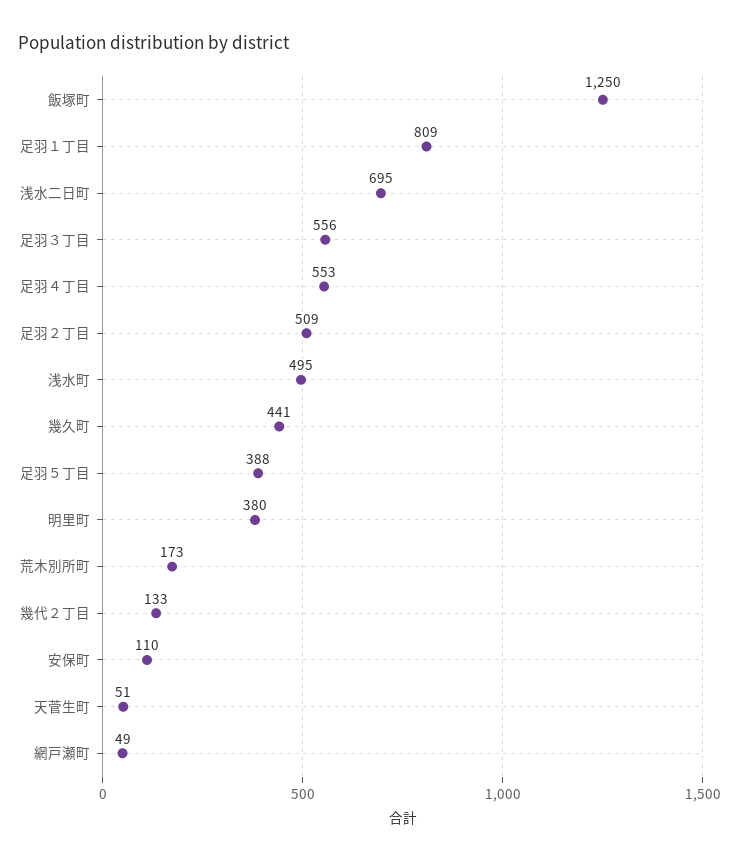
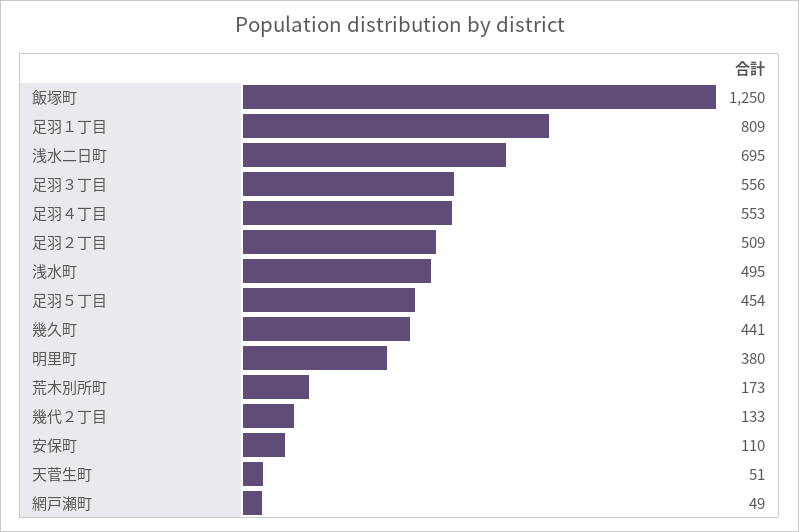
  {
    "飯塚町": 1250,
    "足羽１丁目": 809,
    "浅水二日町": 695,
    "足羽３丁目": 556,
    "足羽４丁目": 553,
    "足羽２丁目": 509,
    "浅水町": 495,
    "幾久町": 441,
-   "足羽５丁目": 388,
+   "足羽５丁目": 454,
    "明里町": 380,
    "荒木別所町": 173,
    "幾代２丁目": 133,
    "安保町": 110,
    "天菅生町": 51,
    "網戸瀬町": 49
  }

